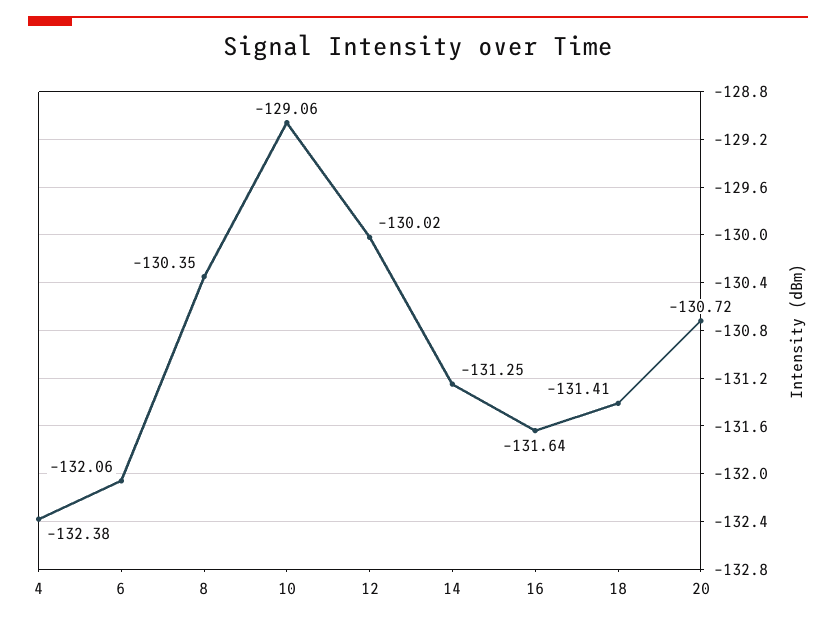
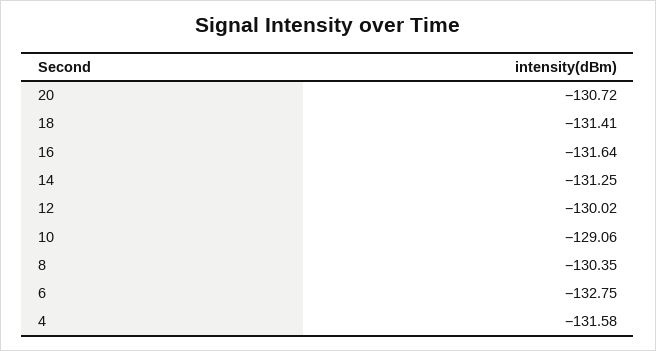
  {
-   "4": -132.38,
+   "4": -131.58,
-   "6": -132.06,
+   "6": -132.75,
    "8": -130.35,
    "10": -129.06,
    "12": -130.02,
    "14": -131.25,
    "16": -131.64,
    "18": -131.41,
    "20": -130.72
  }

